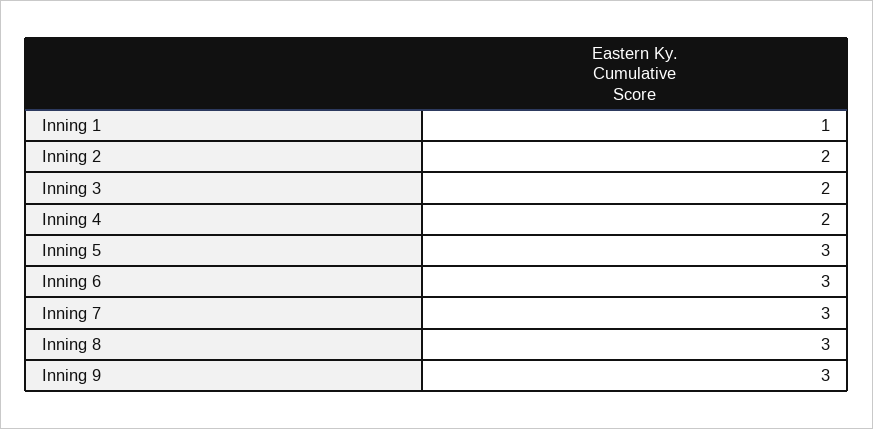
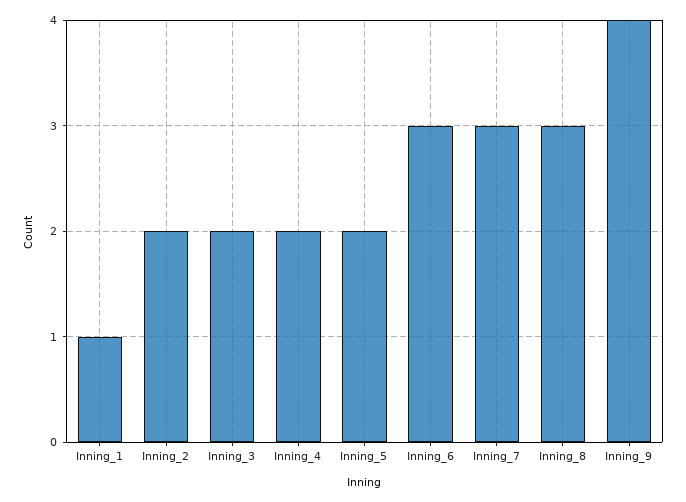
  {
    "Inning 1": 1,
    "Inning 2": 2,
    "Inning 3": 2,
    "Inning 4": 2,
-   "Inning 5": 3,
+   "Inning 5": 2,
    "Inning 6": 3,
    "Inning 7": 3,
    "Inning 8": 3,
-   "Inning 9": 3
+   "Inning 9": 4
  }

